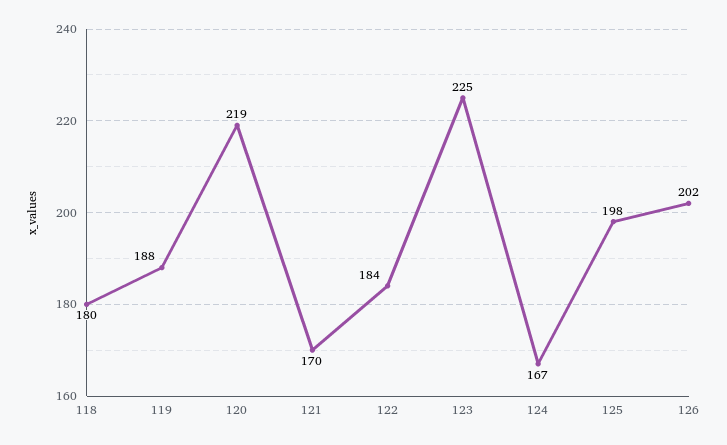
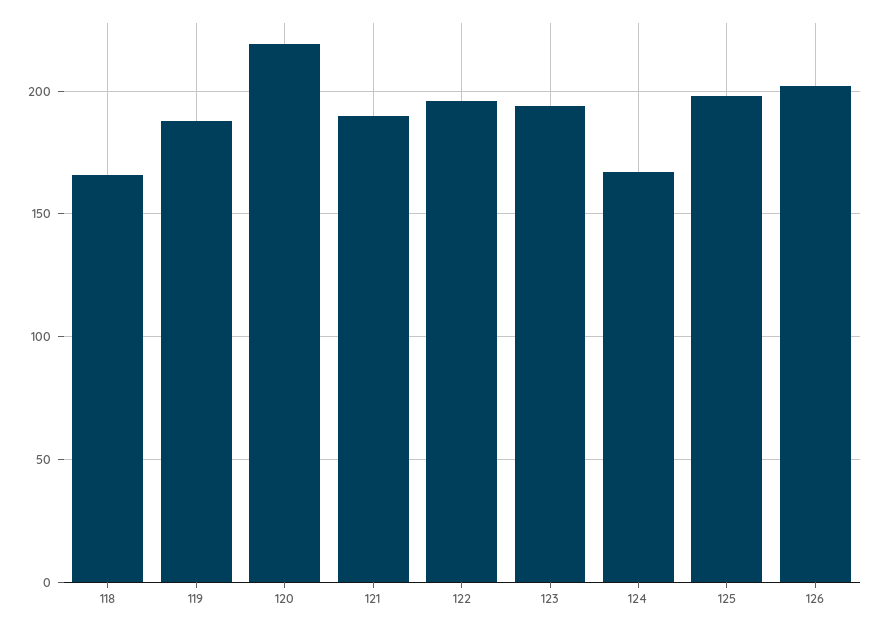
  {
-   "118": 180,
+   "118": 165,
    "119": 188,
    "120": 219,
-   "121": 170,
+   "121": 190,
-   "122": 184,
+   "122": 195,
-   "123": 225,
+   "123": 195,
    "124": 167,
    "125": 198,
    "126": 202
  }

